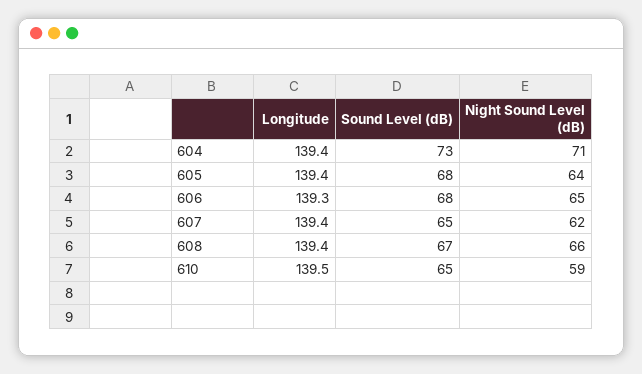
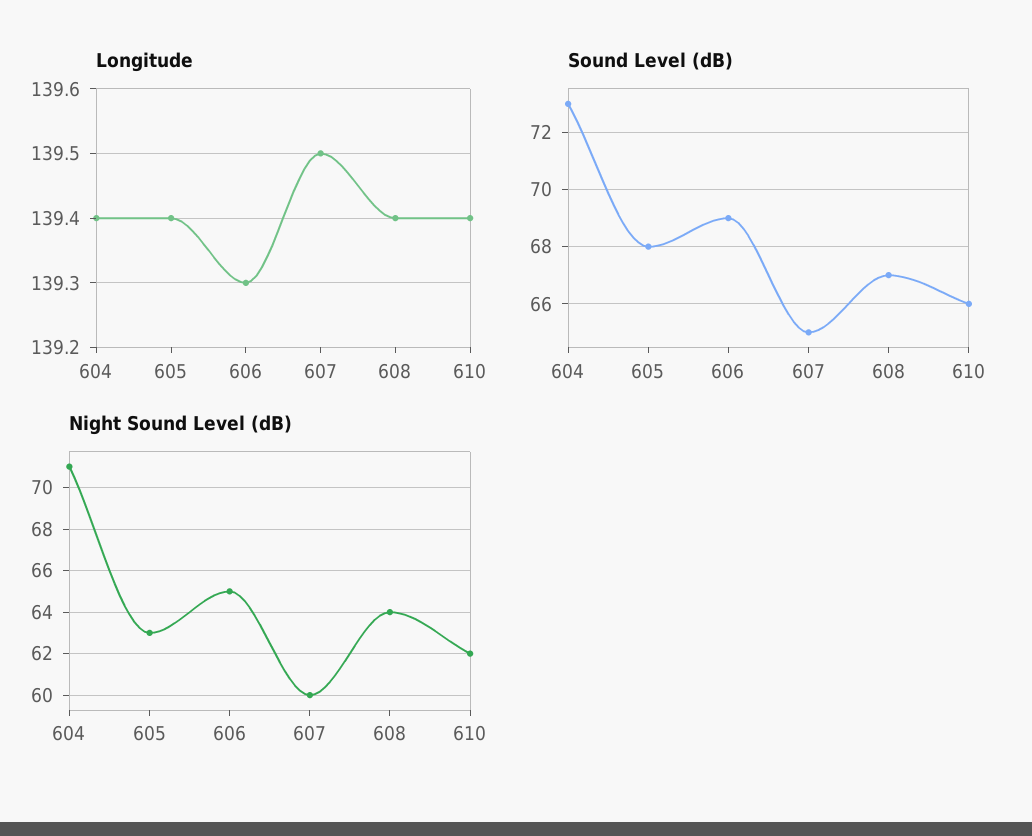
  {
    "Longitude": {
      "604": 139.4,
      "605": 139.4,
      "606": 139.3,
-     "607": 139.4,
+     "607": 139.5,
      "608": 139.4,
-     "610": 139.5
+     "610": 139.4
    },
    "Sound Level (dB)": {
      "604": 73,
      "605": 68,
-     "606": 68,
+     "606": 69,
      "607": 65,
      "608": 67,
-     "610": 65
+     "610": 66
    },
    "Night Sound Level (dB)": {
      "604": 71,
-     "605": 64,
+     "605": 63,
      "606": 65,
-     "607": 62,
+     "607": 60,
-     "608": 66,
+     "608": 64,
-     "610": 59
+     "610": 62
    }
  }

